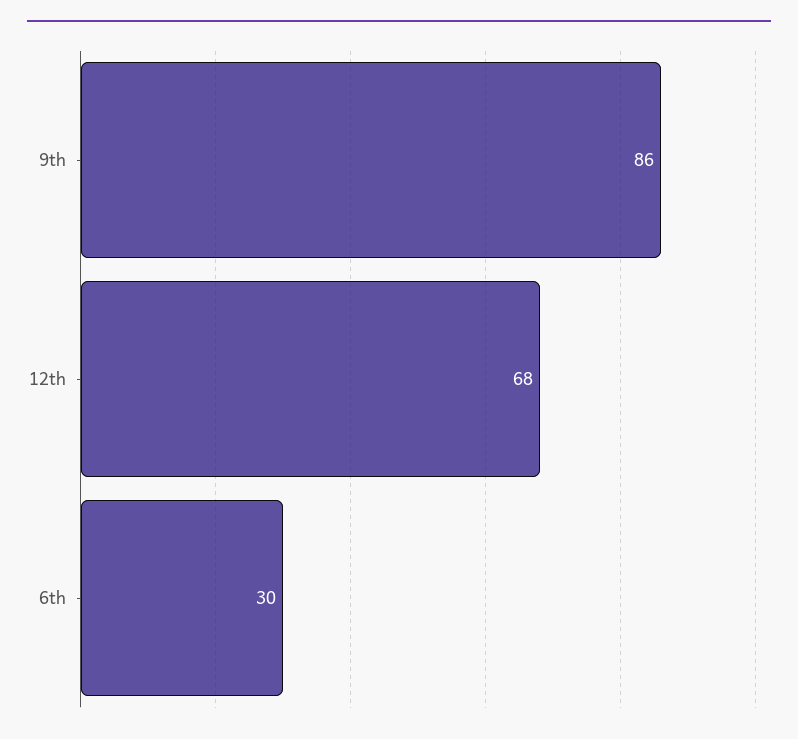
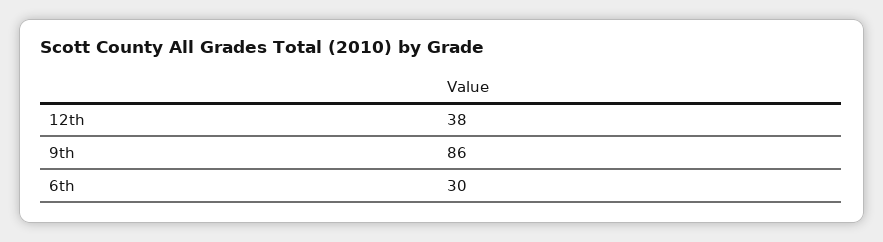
  {
    "9th": 86,
-   "12th": 68,
+   "12th": 38,
    "6th": 30
  }

